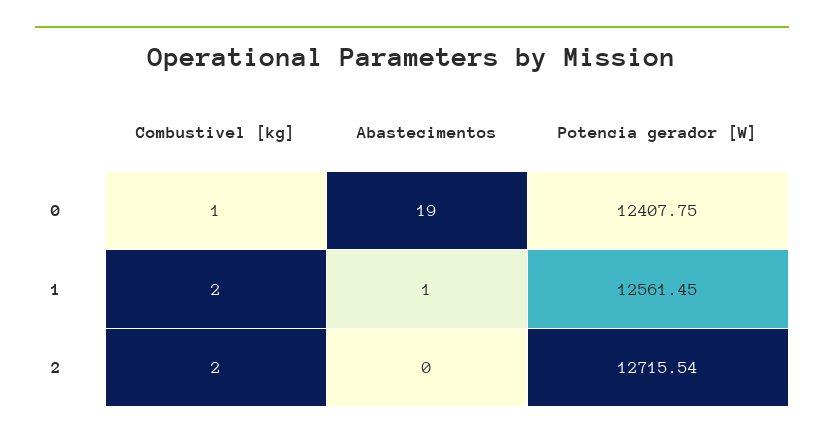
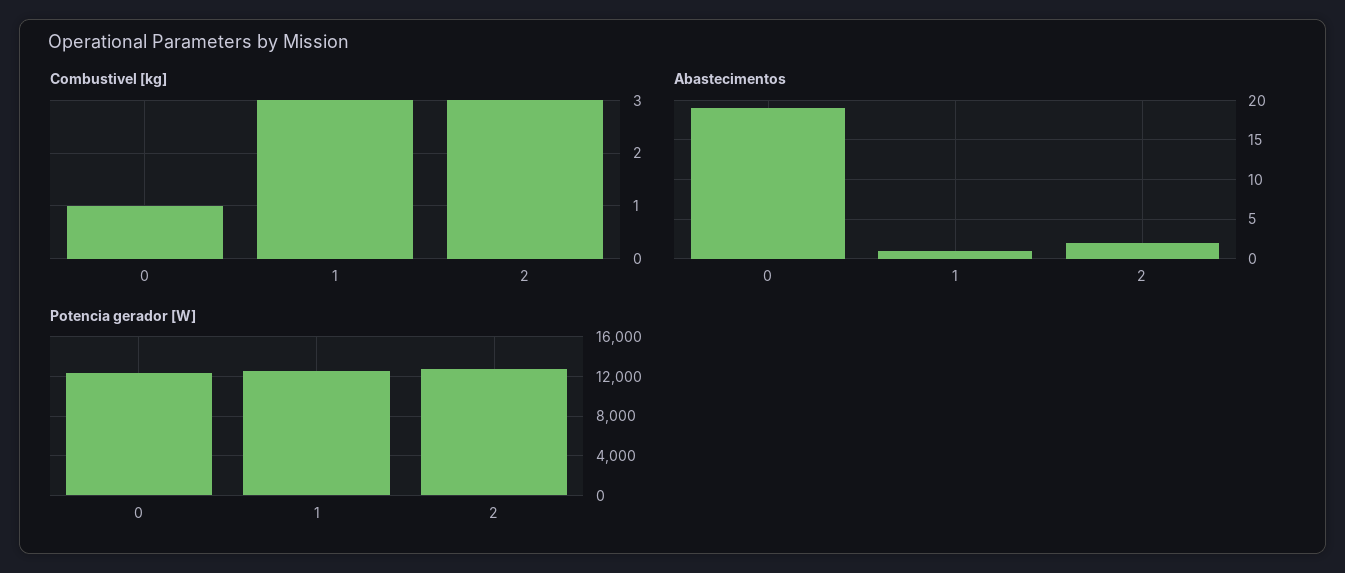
  {
    "Combustivel [kg]": {
      "0": 1,
-     "1": 2,
+     "1": 3,
-     "2": 2
+     "2": 3
    },
    "Abastecimentos": {
      "0": 19,
      "1": 1,
-     "2": 0
+     "2": 2
    },
    "Potencia gerador [W]": {
      "0": 12407.75,
      "1": 12561.45,
      "2": 12715.54
    }
  }

